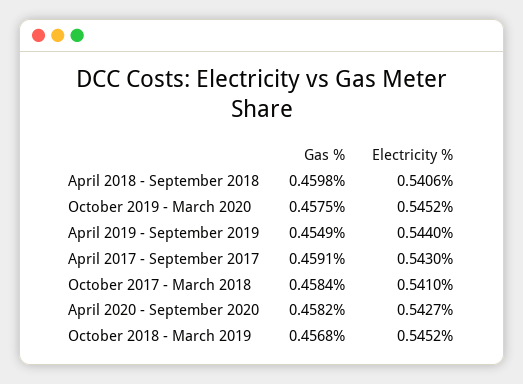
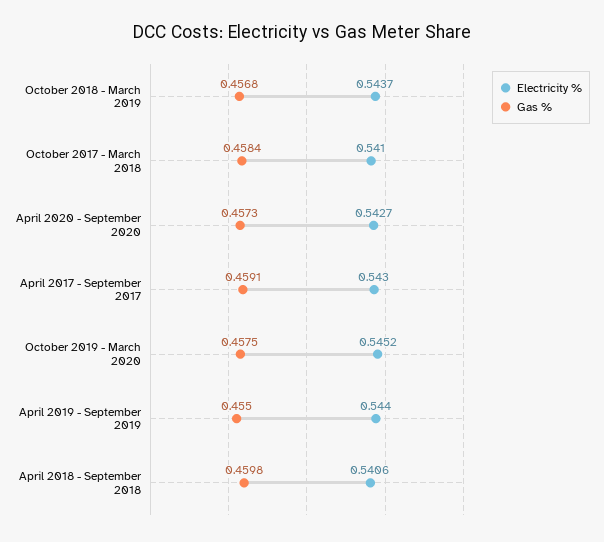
  {
    "Gas %": {
      "April 2018 - September 2018": 0.4598,
      "October 2019 - March 2020": 0.4575,
-     "April 2019 - September 2019": 0.4549,
+     "April 2019 - September 2019": 0.455,
      "April 2017 - September 2017": 0.4591,
      "October 2017 - March 2018": 0.4584,
-     "April 2020 - September 2020": 0.4582,
+     "April 2020 - September 2020": 0.4573,
      "October 2018 - March 2019": 0.4568
    },
    "Electricity %": {
      "April 2018 - September 2018": 0.5406,
      "October 2019 - March 2020": 0.5452,
      "April 2019 - September 2019": 0.544,
      "April 2017 - September 2017": 0.543,
      "October 2017 - March 2018": 0.541,
      "April 2020 - September 2020": 0.5427,
-     "October 2018 - March 2019": 0.5452
+     "October 2018 - March 2019": 0.5437
    }
  }

